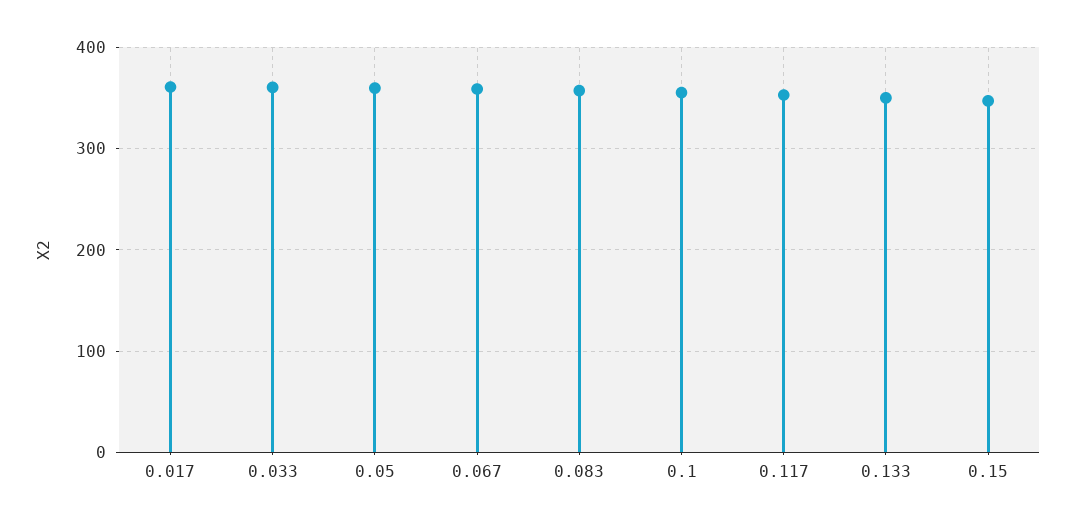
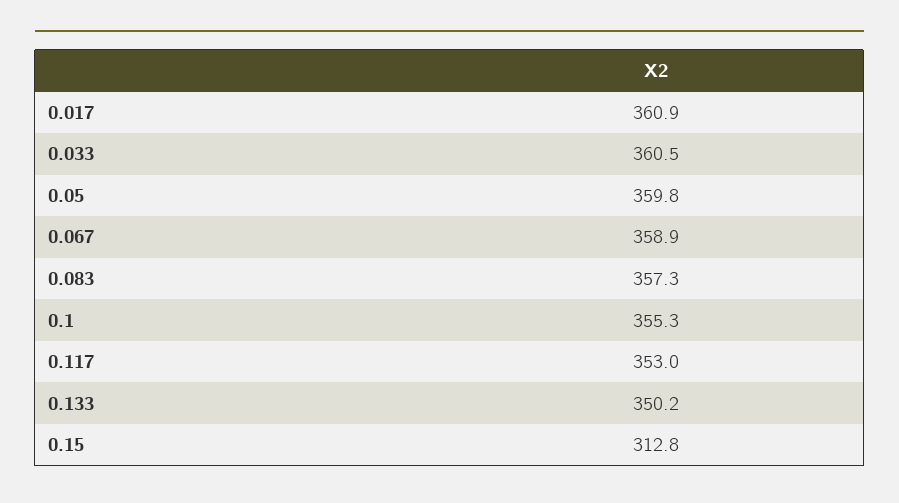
  {
    "0.017": 360.9,
    "0.033": 360.5,
    "0.05": 359.8,
    "0.067": 358.9,
    "0.083": 357.3,
    "0.1": 355.3,
    "0.117": 353,
    "0.133": 350.2,
-   "0.15": 350
+   "0.15": 312.8
  }

